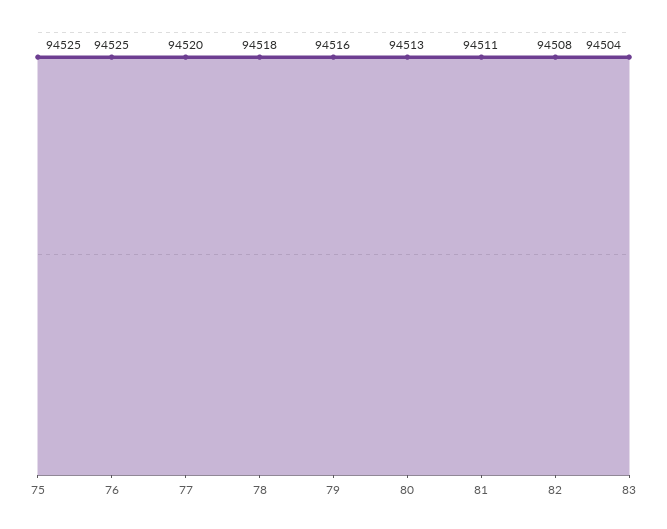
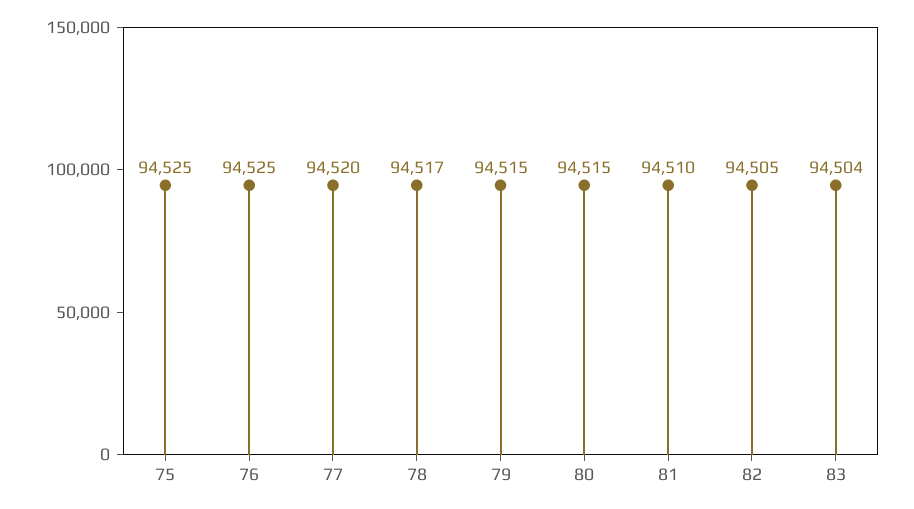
  {
    "75": 94525,
    "76": 94525,
    "77": 94520,
-   "78": 94518,
+   "78": 94517,
-   "79": 94516,
+   "79": 94515,
-   "80": 94513,
+   "80": 94515,
-   "81": 94511,
+   "81": 94510,
-   "82": 94508,
+   "82": 94505,
    "83": 94504
  }

